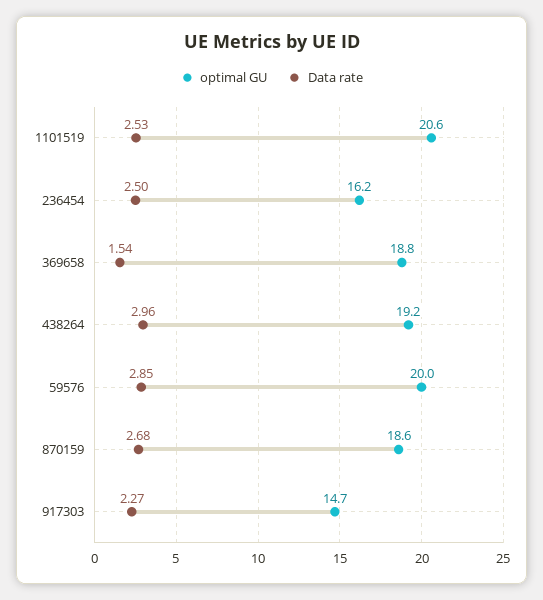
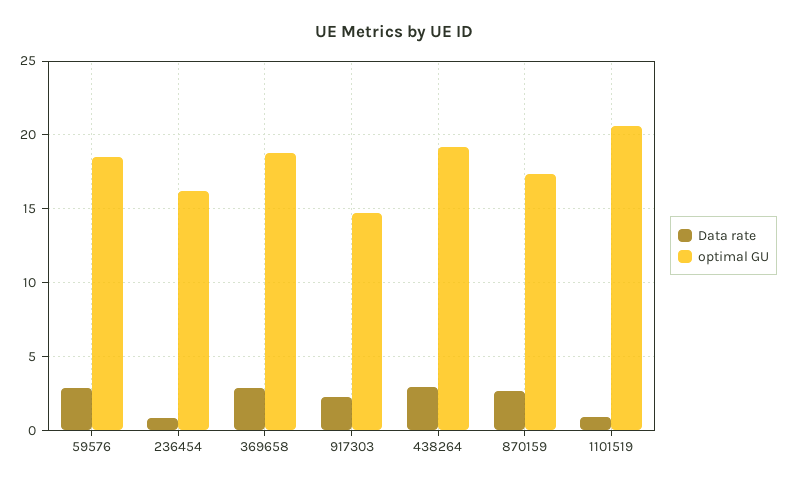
  {
    "optimal GU": {
      "1101519": 20.6,
      "236454": 16.2,
      "369658": 18.8,
      "438264": 19.2,
-     "59576": 20,
+     "59576": 18.5,
-     "870159": 18.6,
+     "870159": 17.5,
      "917303": 14.7
    },
    "Data rate": {
-     "1101519": 2.53,
+     "1101519": 1,
-     "236454": 2.5,
+     "236454": 1,
-     "369658": 1.54,
+     "369658": 3,
      "438264": 2.96,
      "59576": 2.85,
      "870159": 2.68,
      "917303": 2.27
    }
  }

